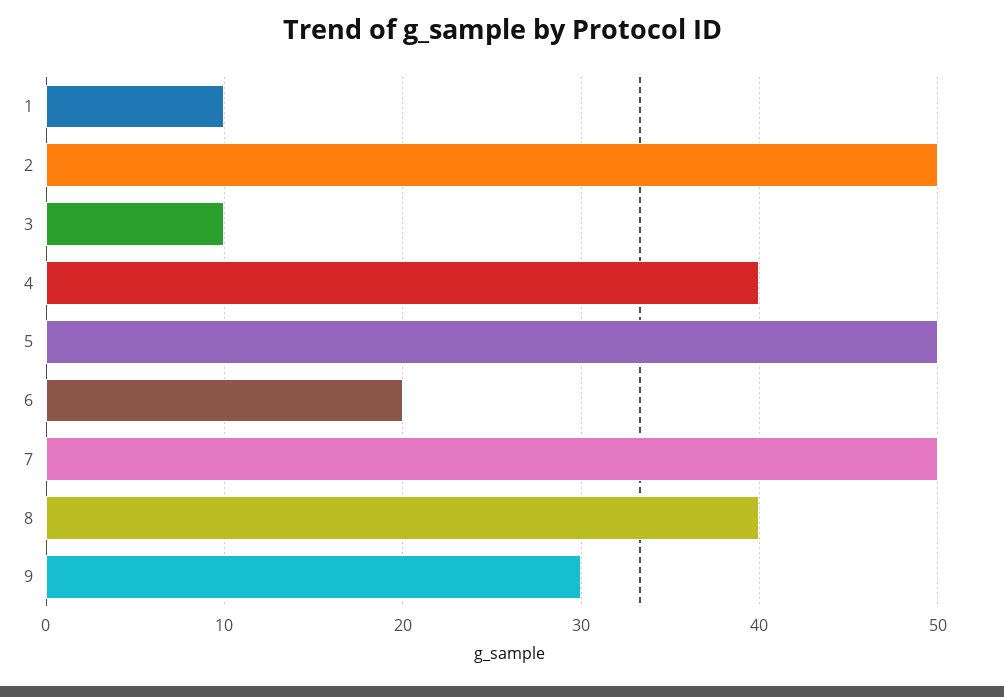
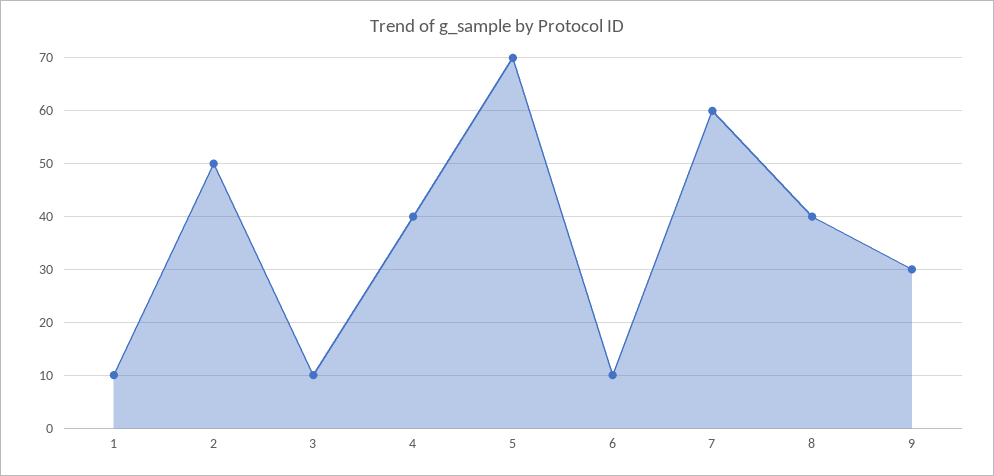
  {
    "1": 10,
    "2": 50,
    "3": 10,
    "4": 40,
-   "5": 50,
+   "5": 70,
-   "6": 20,
+   "6": 10,
-   "7": 50,
+   "7": 60,
    "8": 40,
    "9": 30
  }

